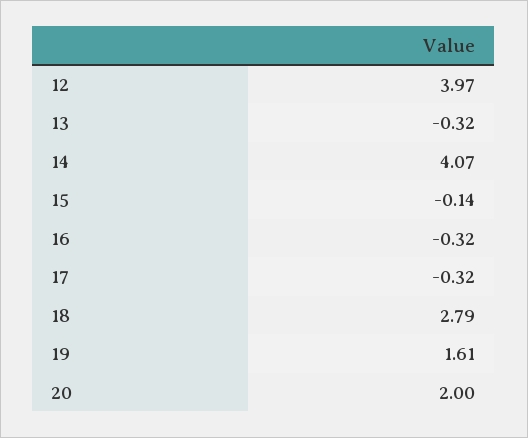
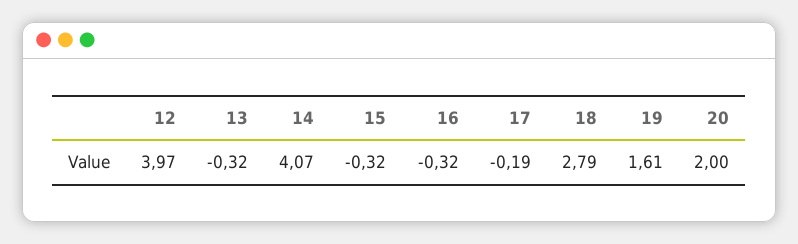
  {
    "12": 3.97,
    "13": -0.32,
    "14": 4.07,
-   "15": -0.14,
+   "15": -0.32,
    "16": -0.32,
-   "17": -0.32,
+   "17": -0.19,
    "18": 2.79,
    "19": 1.61,
    "20": 2
  }

